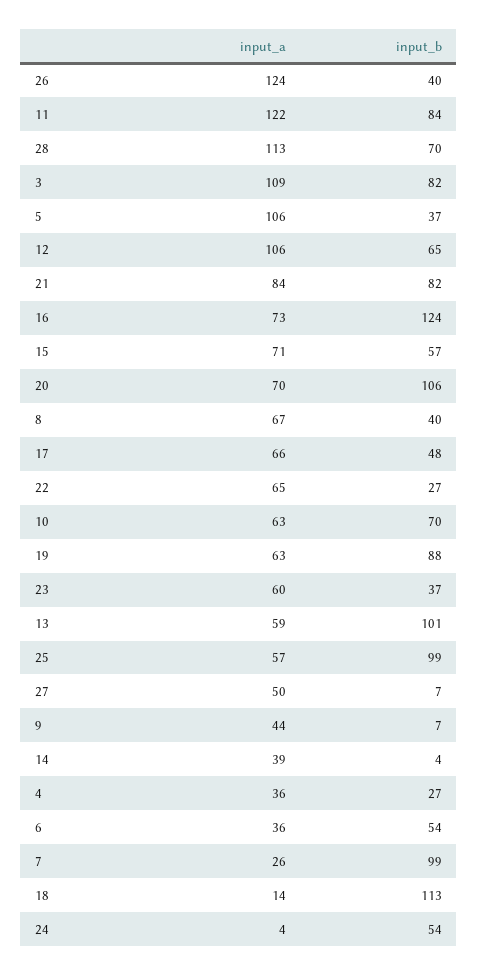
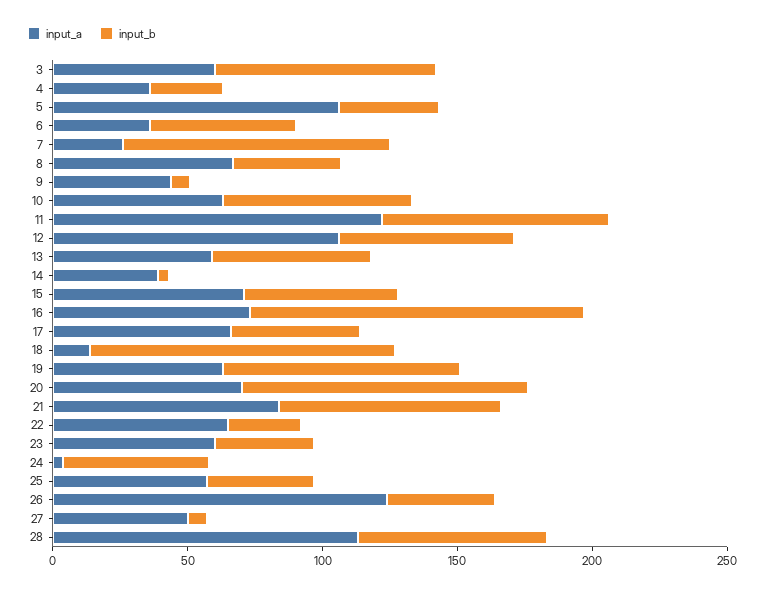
  {
    "input_a": {
      "26": 124,
      "11": 122,
      "28": 113,
-     "3": 109,
+     "3": 60,
      "5": 106,
      "12": 106,
      "21": 84,
      "16": 73,
      "15": 71,
      "20": 70,
      "8": 67,
      "17": 66,
      "22": 65,
      "10": 63,
      "19": 63,
      "23": 60,
      "13": 59,
      "25": 57,
      "27": 50,
      "9": 44,
      "14": 39,
      "4": 36,
      "6": 36,
      "7": 26,
      "18": 14,
      "24": 4
    },
    "input_b": {
      "26": 40,
      "11": 84,
      "28": 70,
      "3": 82,
      "5": 37,
      "12": 65,
      "21": 82,
      "16": 124,
      "15": 57,
      "20": 106,
      "8": 40,
      "17": 48,
      "22": 27,
      "10": 70,
      "19": 88,
      "23": 37,
-     "13": 101,
+     "13": 60,
-     "25": 99,
+     "25": 40,
      "27": 7,
      "9": 7,
      "14": 4,
      "4": 27,
      "6": 54,
      "7": 99,
      "18": 113,
      "24": 54
    }
  }

